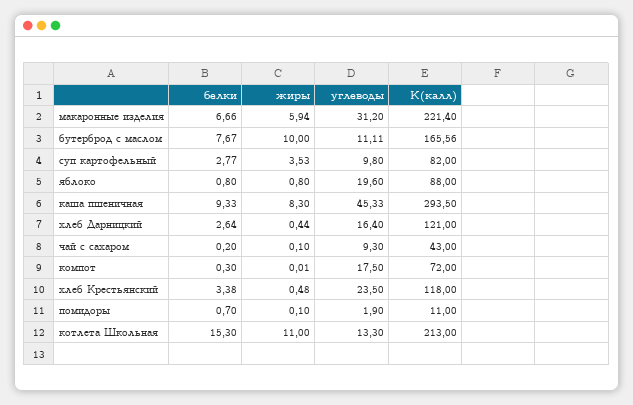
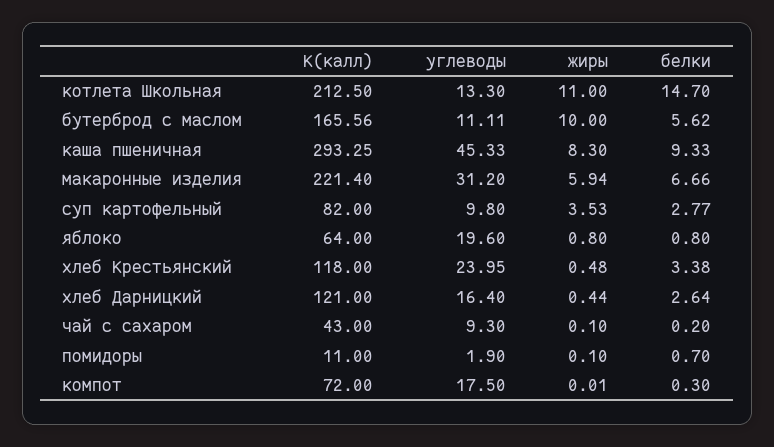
  {
    "белки": {
      "макаронные изделия": 6.66,
-     "бутерброд с маслом": 7.67,
+     "бутерброд с маслом": 5.62,
      "суп картофельный": 2.77,
      "яблоко": 0.8,
      "каша пшеничная": 9.33,
      "хлеб Дарницкий": 2.64,
      "чай с сахаром": 0.2,
      "компот": 0.3,
      "хлеб Крестьянский": 3.38,
      "помидоры": 0.7,
-     "котлета Школьная": 15.3
+     "котлета Школьная": 14.7
    },
    "жиры": {
      "макаронные изделия": 5.94,
      "бутерброд с маслом": 10,
      "суп картофельный": 3.53,
      "яблоко": 0.8,
      "каша пшеничная": 8.3,
      "хлеб Дарницкий": 0.44,
      "чай с сахаром": 0.1,
      "компот": 0.01,
      "хлеб Крестьянский": 0.48,
      "помидоры": 0.1,
      "котлета Школьная": 11
    },
    "углеводы": {
      "макаронные изделия": 31.2,
      "бутерброд с маслом": 11.11,
      "суп картофельный": 9.8,
      "яблоко": 19.6,
      "каша пшеничная": 45.33,
      "хлеб Дарницкий": 16.4,
      "чай с сахаром": 9.3,
      "компот": 17.5,
-     "хлеб Крестьянский": 23.5,
+     "хлеб Крестьянский": 23.95,
      "помидоры": 1.9,
      "котлета Школьная": 13.3
    },
    "К(калл)": {
      "макаронные изделия": 221.4,
      "бутерброд с маслом": 165.56,
      "суп картофельный": 82,
-     "яблоко": 88,
+     "яблоко": 64,
-     "каша пшеничная": 293.5,
+     "каша пшеничная": 293.25,
      "хлеб Дарницкий": 121,
      "чай с сахаром": 43,
      "компот": 72,
      "хлеб Крестьянский": 118,
      "помидоры": 11,
-     "котлета Школьная": 213
+     "котлета Школьная": 212.5
    }
  }

